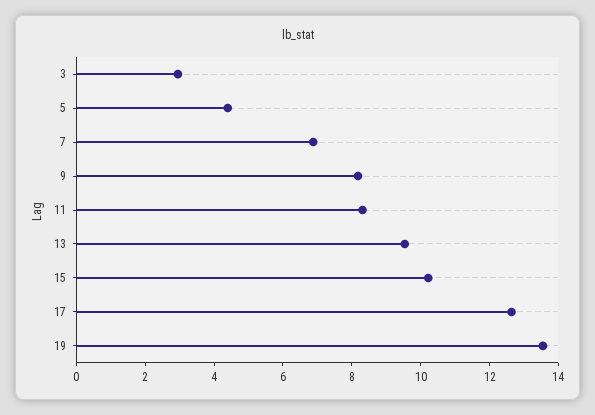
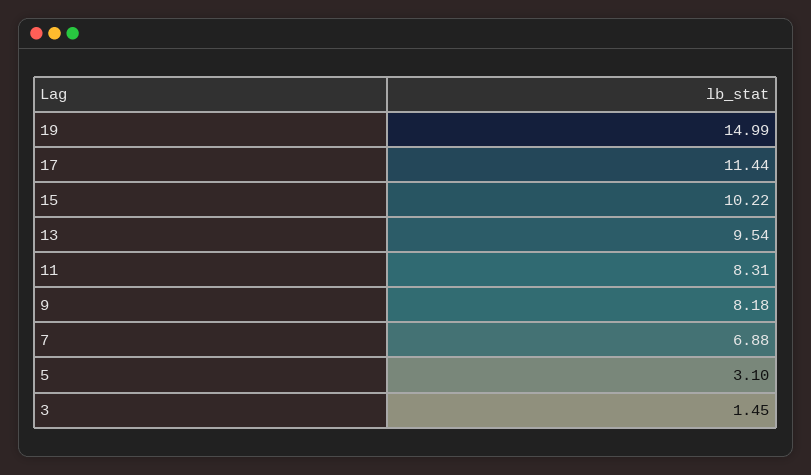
  {
-   "3": 3,
+   "3": 1.45,
-   "5": 4.5,
+   "5": 3.1,
    "7": 6.88,
    "9": 8.18,
    "11": 8.31,
    "13": 9.54,
    "15": 10.22,
-   "17": 12.5,
+   "17": 11.44,
-   "19": 13.5
+   "19": 14.99
  }

